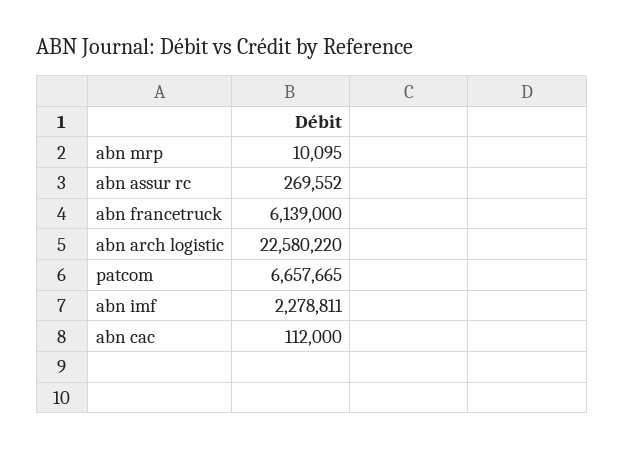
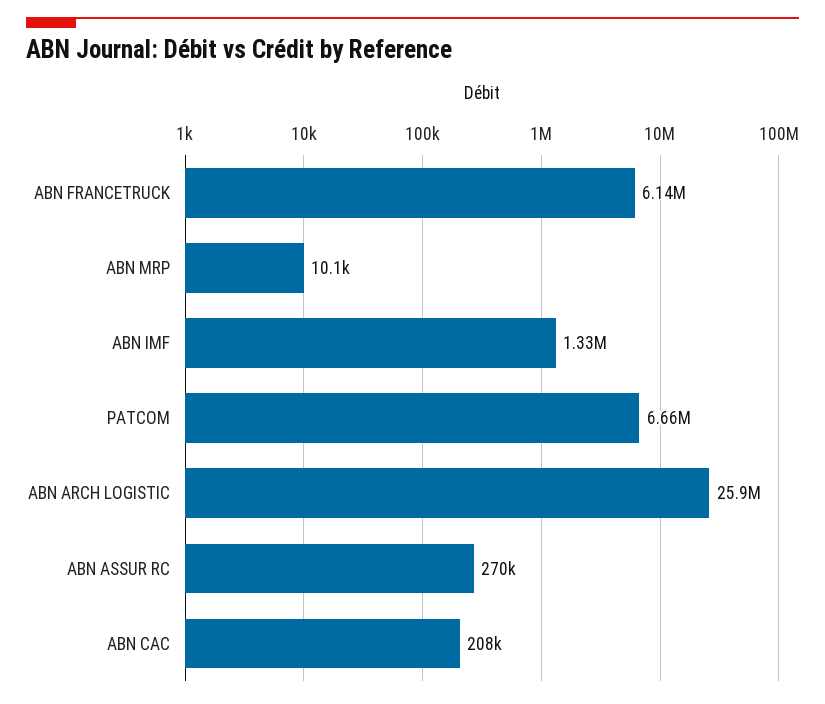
  {
    "abn mrp": 10095,
    "abn assur rc": 269552,
    "abn francetruck": 6139000,
-   "abn arch logistic": 22580220,
+   "abn arch logistic": 25900000,
    "patcom": 6657665,
-   "abn imf": 2278811,
+   "abn imf": 1330000,
-   "abn cac": 112000
+   "abn cac": 208000
  }

